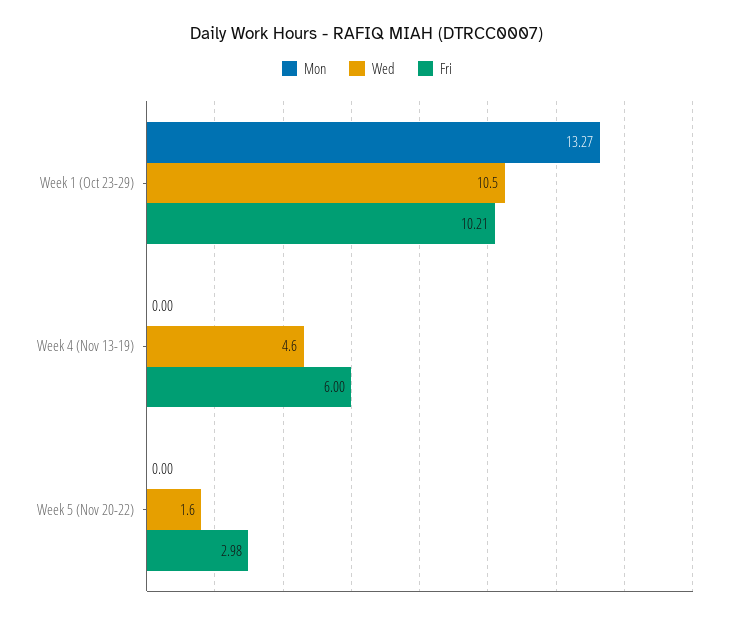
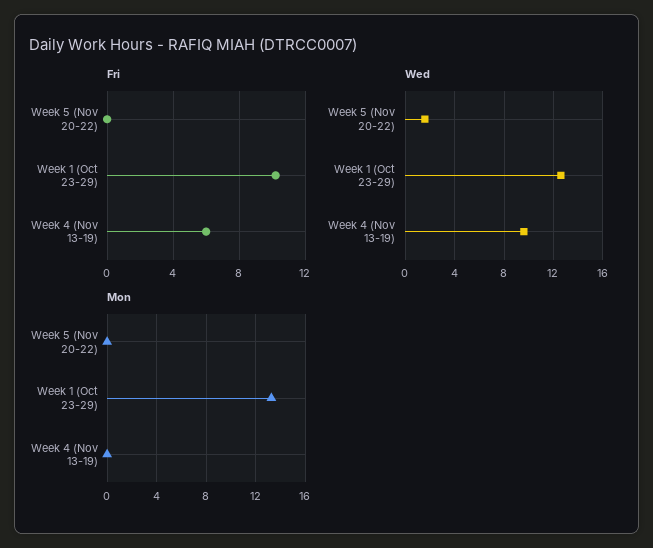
  {
    "Mon": {
      "Week 1 (Oct 23-29)": 13.27,
      "Week 4 (Nov 13-19)": 0,
      "Week 5 (Nov 20-22)": 0
    },
    "Wed": {
-     "Week 1 (Oct 23-29)": 10.5,
+     "Week 1 (Oct 23-29)": 12.5,
-     "Week 4 (Nov 13-19)": 4.6,
+     "Week 4 (Nov 13-19)": 9.5,
      "Week 5 (Nov 20-22)": 1.6
    },
    "Fri": {
      "Week 1 (Oct 23-29)": 10.21,
      "Week 4 (Nov 13-19)": 6,
-     "Week 5 (Nov 20-22)": 2.98
+     "Week 5 (Nov 20-22)": 0
    }
  }

